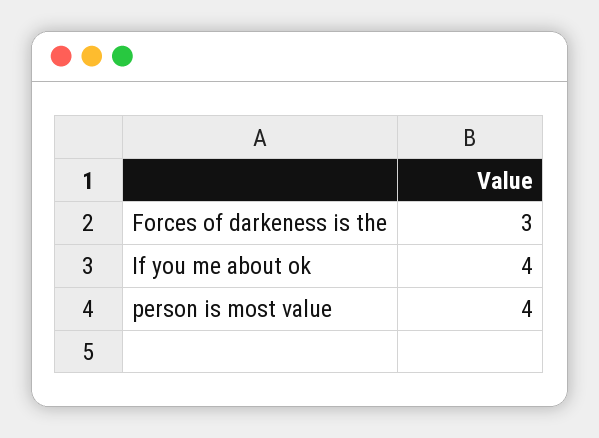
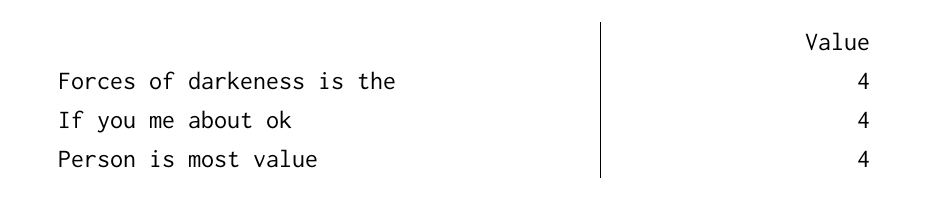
  {
-   "Forces of darkeness is the": 3,
+   "Forces of darkeness is the": 4,
    "If you me about ok": 4,
    "person is most value": 4
  }

